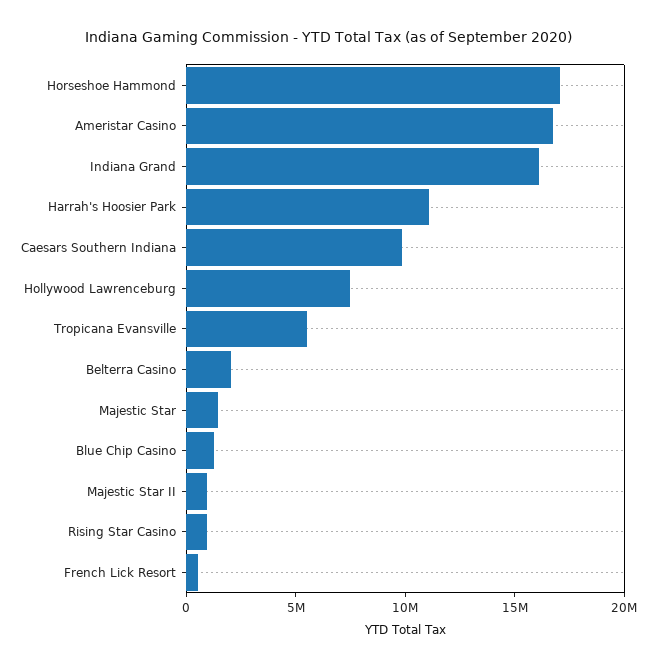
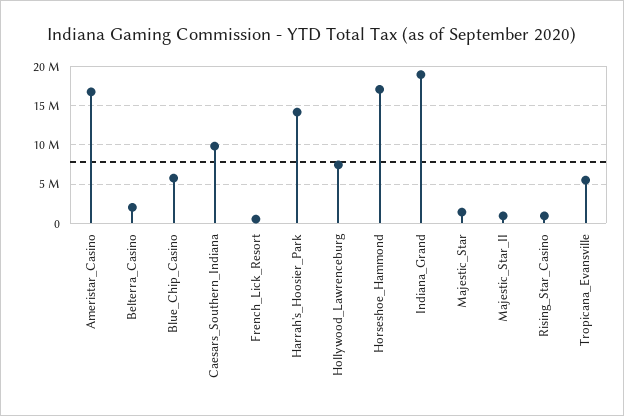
  {
    "Horseshoe Hammond": 17000000,
    "Ameristar Casino": 17000000,
-   "Indiana Grand": 16000000,
+   "Indiana Grand": 19000000,
-   "Harrah's Hoosier Park": 11000000,
+   "Harrah's Hoosier Park": 14000000,
    "Caesars Southern Indiana": 10000000,
    "Hollywood Lawrenceburg": 7000000,
    "Tropicana Evansville": 6000000,
    "Belterra Casino": 2000000,
    "Majestic Star": 1000000,
-   "Blue Chip Casino": 1000000,
+   "Blue Chip Casino": 6000000,
    "Majestic Star II": 1000000,
    "Rising Star Casino": 1000000,
    "French Lick Resort": 1000000
  }

